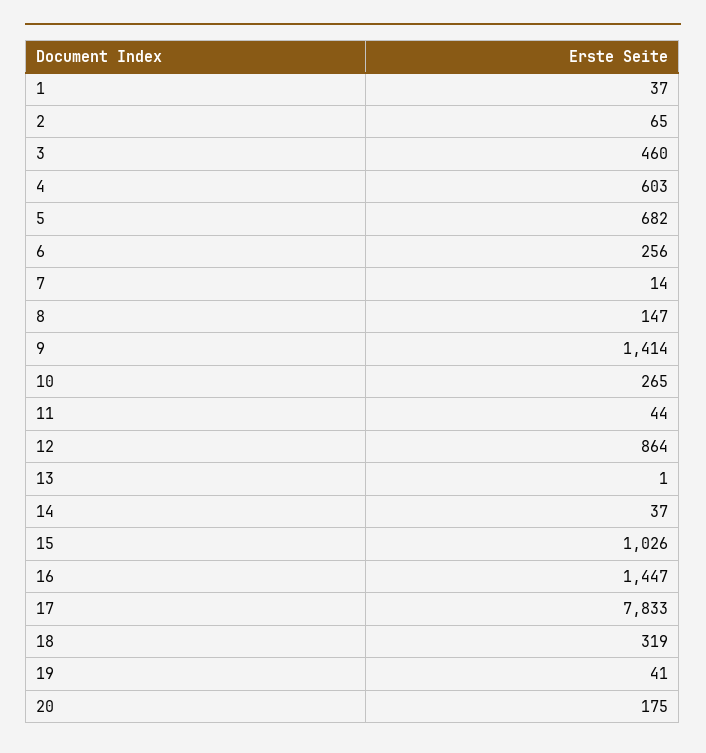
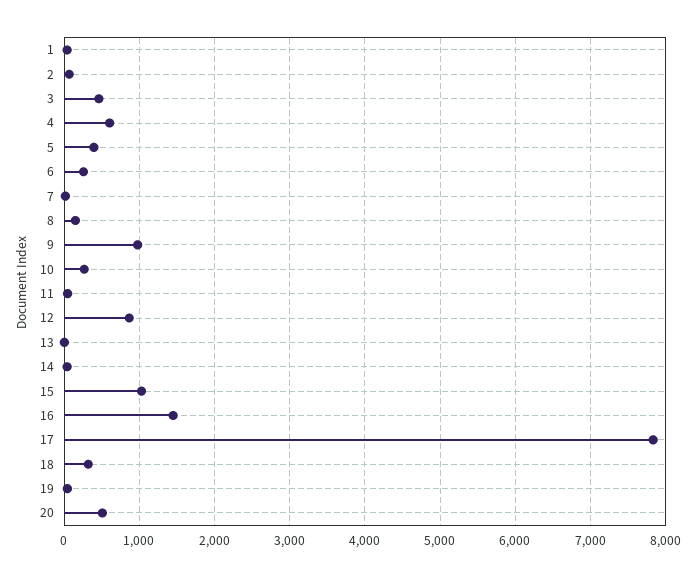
  {
    "1": 37,
    "2": 65,
    "3": 460,
    "4": 603,
-   "5": 682,
+   "5": 400,
    "6": 256,
    "7": 14,
    "8": 147,
-   "9": 1414,
+   "9": 1000,
    "10": 265,
    "11": 44,
    "12": 864,
    "13": 1,
    "14": 37,
    "15": 1026,
    "16": 1447,
    "17": 7833,
    "18": 319,
    "19": 41,
-   "20": 175
+   "20": 500
  }

